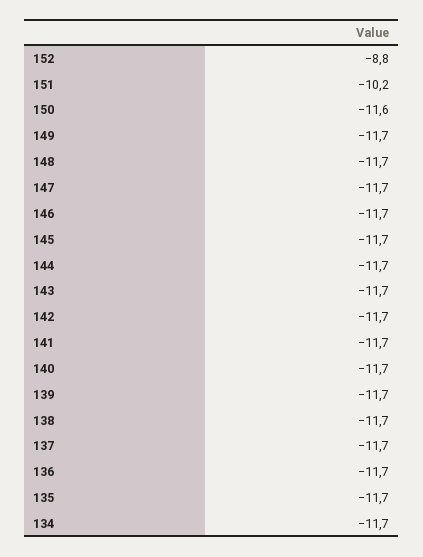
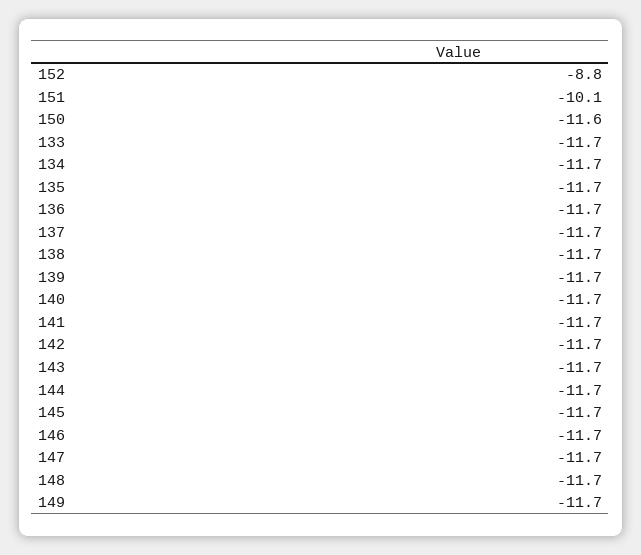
  {
    "152": -8.8,
-   "151": -10.2,
+   "151": -10.1,
    "150": -11.6,
    "149": -11.7,
    "148": -11.7,
    "147": -11.7,
    "146": -11.7,
    "145": -11.7,
    "144": -11.7,
    "143": -11.7,
    "142": -11.7,
    "141": -11.7,
    "140": -11.7,
    "139": -11.7,
    "138": -11.7,
    "137": -11.7,
    "136": -11.7,
    "135": -11.7,
-   "134": -11.7
+   "134": -11.7,
+   "133": -11.7
  }

